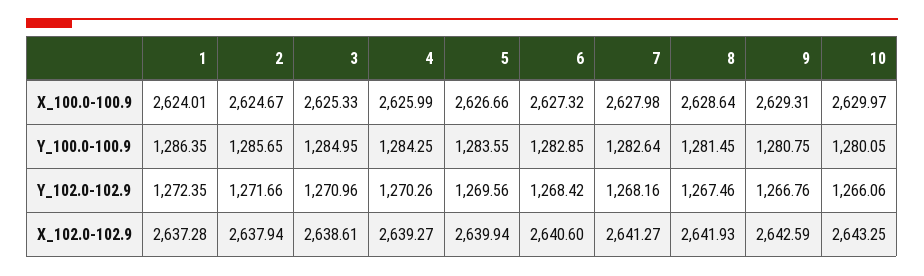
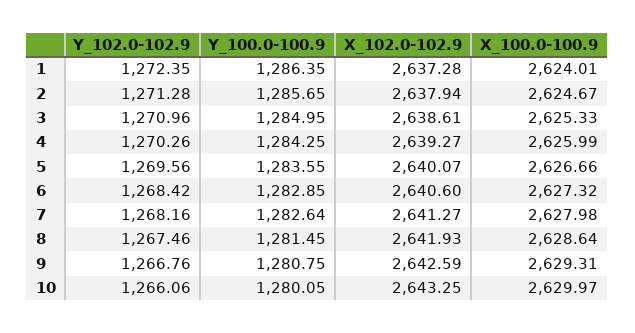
  {
    "1": {
      "X_100.0-100.9": 2624.01,
      "Y_100.0-100.9": 1286.35,
      "Y_102.0-102.9": 1272.35,
      "X_102.0-102.9": 2637.28
    },
    "2": {
      "X_100.0-100.9": 2624.67,
      "Y_100.0-100.9": 1285.65,
-     "Y_102.0-102.9": 1271.66,
+     "Y_102.0-102.9": 1271.28,
      "X_102.0-102.9": 2637.94
    },
    "3": {
      "X_100.0-100.9": 2625.33,
      "Y_100.0-100.9": 1284.95,
      "Y_102.0-102.9": 1270.96,
      "X_102.0-102.9": 2638.61
    },
    "4": {
      "X_100.0-100.9": 2625.99,
      "Y_100.0-100.9": 1284.25,
      "Y_102.0-102.9": 1270.26,
      "X_102.0-102.9": 2639.27
    },
    "5": {
      "X_100.0-100.9": 2626.66,
      "Y_100.0-100.9": 1283.55,
      "Y_102.0-102.9": 1269.56,
-     "X_102.0-102.9": 2639.94
+     "X_102.0-102.9": 2640.07
    },
    "6": {
      "X_100.0-100.9": 2627.32,
      "Y_100.0-100.9": 1282.85,
      "Y_102.0-102.9": 1268.42,
      "X_102.0-102.9": 2640.6
    },
    "7": {
      "X_100.0-100.9": 2627.98,
      "Y_100.0-100.9": 1282.64,
      "Y_102.0-102.9": 1268.16,
      "X_102.0-102.9": 2641.27
    },
    "8": {
      "X_100.0-100.9": 2628.64,
      "Y_100.0-100.9": 1281.45,
      "Y_102.0-102.9": 1267.46,
      "X_102.0-102.9": 2641.93
    },
    "9": {
      "X_100.0-100.9": 2629.31,
      "Y_100.0-100.9": 1280.75,
      "Y_102.0-102.9": 1266.76,
      "X_102.0-102.9": 2642.59
    },
    "10": {
      "X_100.0-100.9": 2629.97,
      "Y_100.0-100.9": 1280.05,
      "Y_102.0-102.9": 1266.06,
      "X_102.0-102.9": 2643.25
    }
  }

